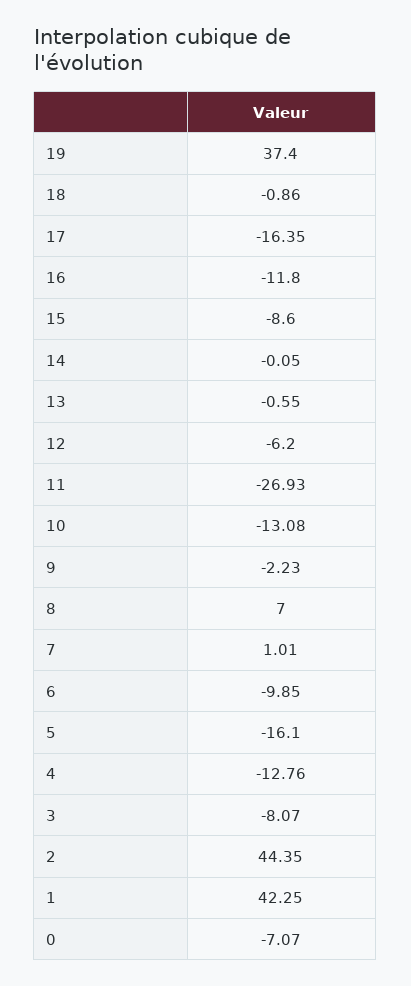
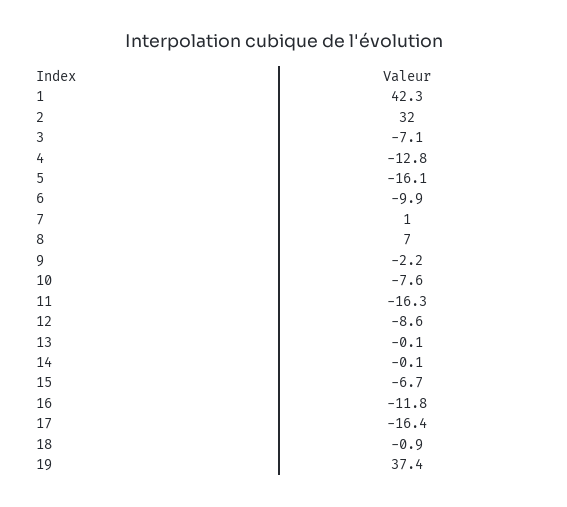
  {
    "19": 37.4,
    "18": -0.86,
    "17": -16.35,
    "16": -11.8,
-   "15": -8.6,
+   "15": -6.7,
    "14": -0.05,
-   "13": -0.55,
+   "13": -0.1,
-   "12": -6.2,
+   "12": -8.6,
-   "11": -26.93,
+   "11": -16.3,
-   "10": -13.08,
+   "10": -7.6,
    "9": -2.23,
    "8": 7,
    "7": 1.01,
    "6": -9.85,
    "5": -16.1,
    "4": -12.76,
-   "3": -8.07,
+   "3": -7.1,
-   "2": 44.35,
+   "2": 32,
-   "1": 42.25,
+   "1": 42.25
-   "0": -7.07
  }

